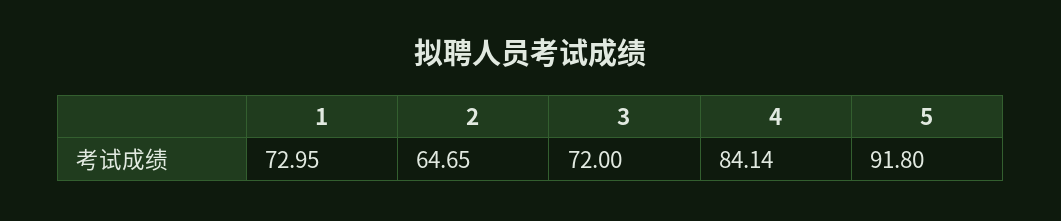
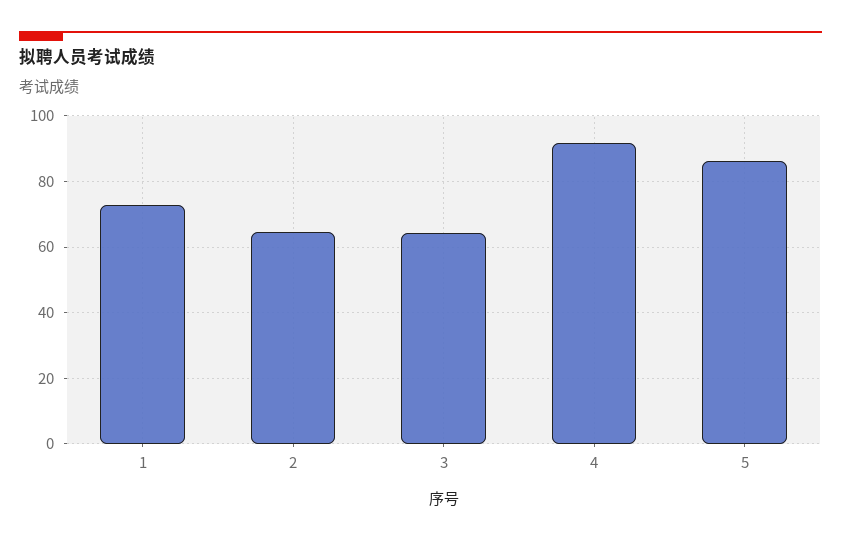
  {
    "1": 72.95,
    "2": 64.65,
-   "3": 72,
+   "3": 64,
-   "4": 84.14,
+   "4": 92,
-   "5": 91.8
+   "5": 86
  }

